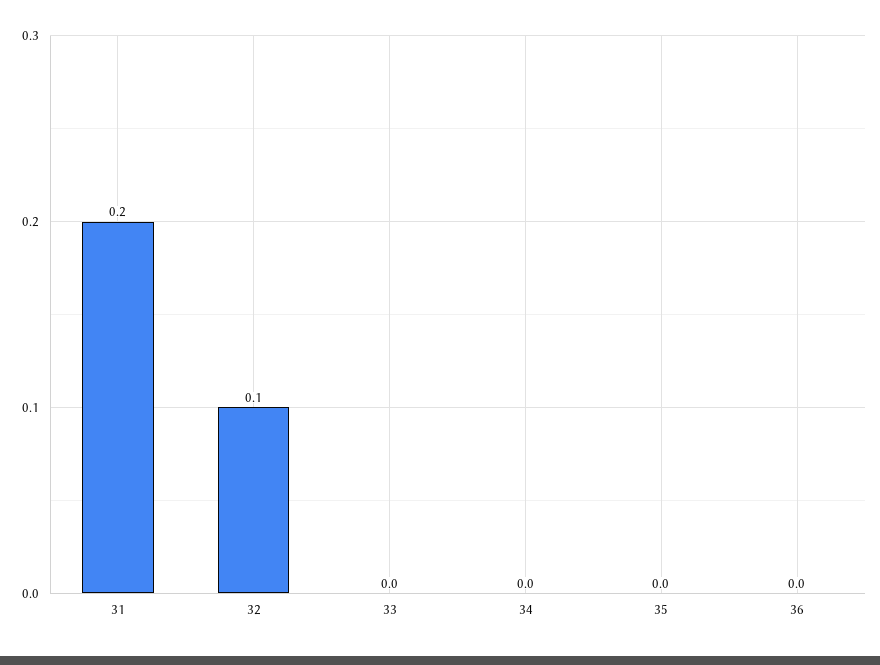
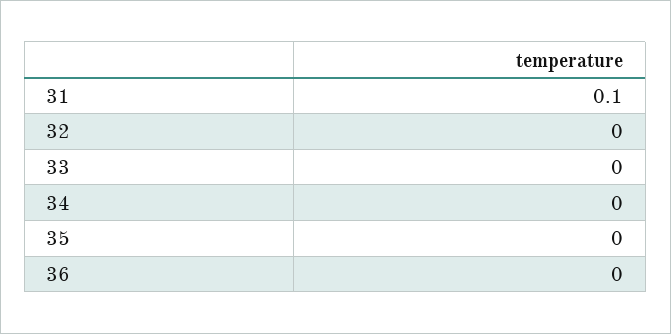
  {
-   "31": 0.2,
+   "31": 0.1,
-   "32": 0.1,
+   "32": 0,
    "33": 0,
    "34": 0,
    "35": 0,
    "36": 0
  }

